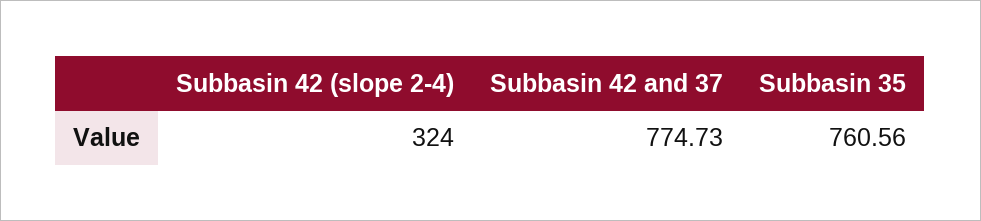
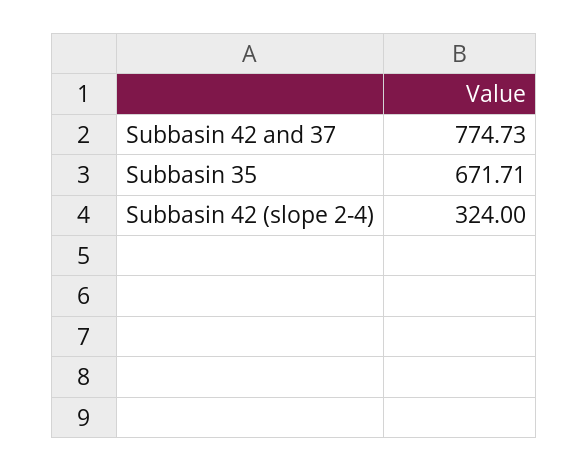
  {
    "Subbasin 42 (slope 2-4)": 324,
    "Subbasin 42 and 37": 774.73,
-   "Subbasin 35": 760.56
+   "Subbasin 35": 671.71
  }

